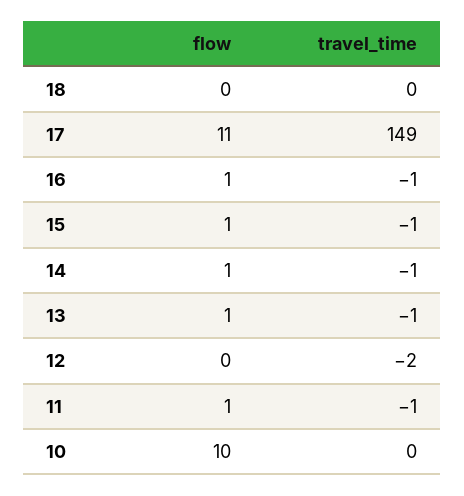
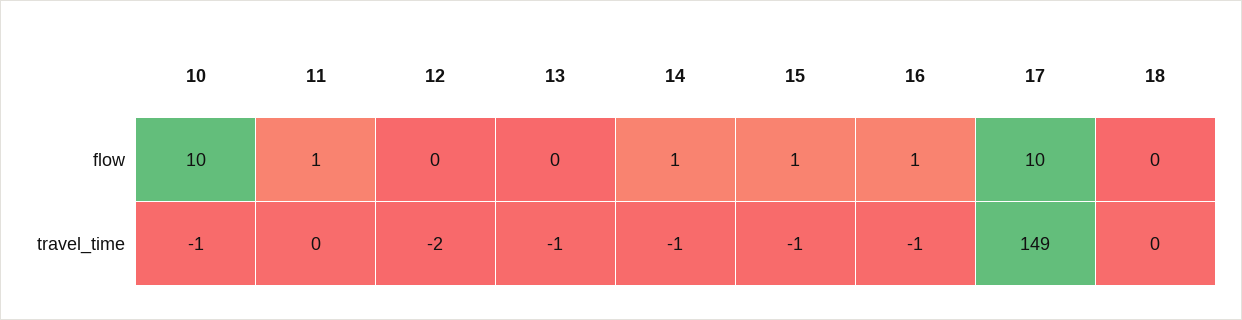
  {
    "flow": {
      "18": 0,
-     "17": 11,
+     "17": 10,
      "16": 1,
      "15": 1,
      "14": 1,
-     "13": 1,
+     "13": 0,
      "12": 0,
      "11": 1,
      "10": 10
    },
    "travel_time": {
      "18": 0,
      "17": 149,
      "16": -1,
      "15": -1,
      "14": -1,
      "13": -1,
      "12": -2,
-     "11": -1,
+     "11": 0,
-     "10": 0
+     "10": -1
    }
  }

